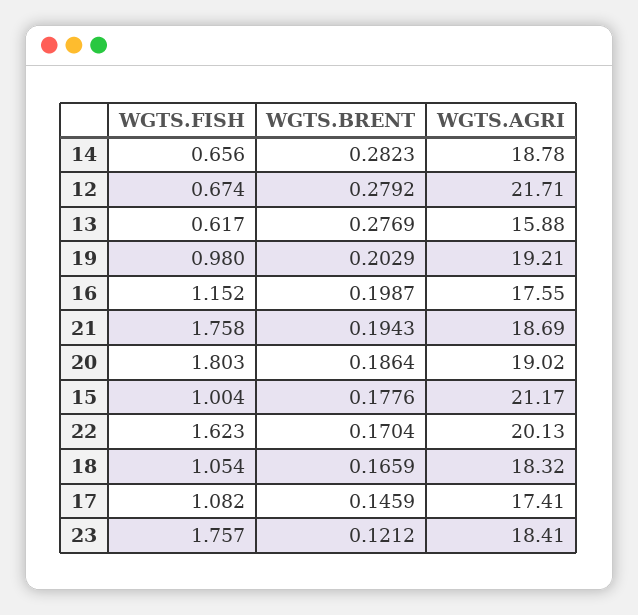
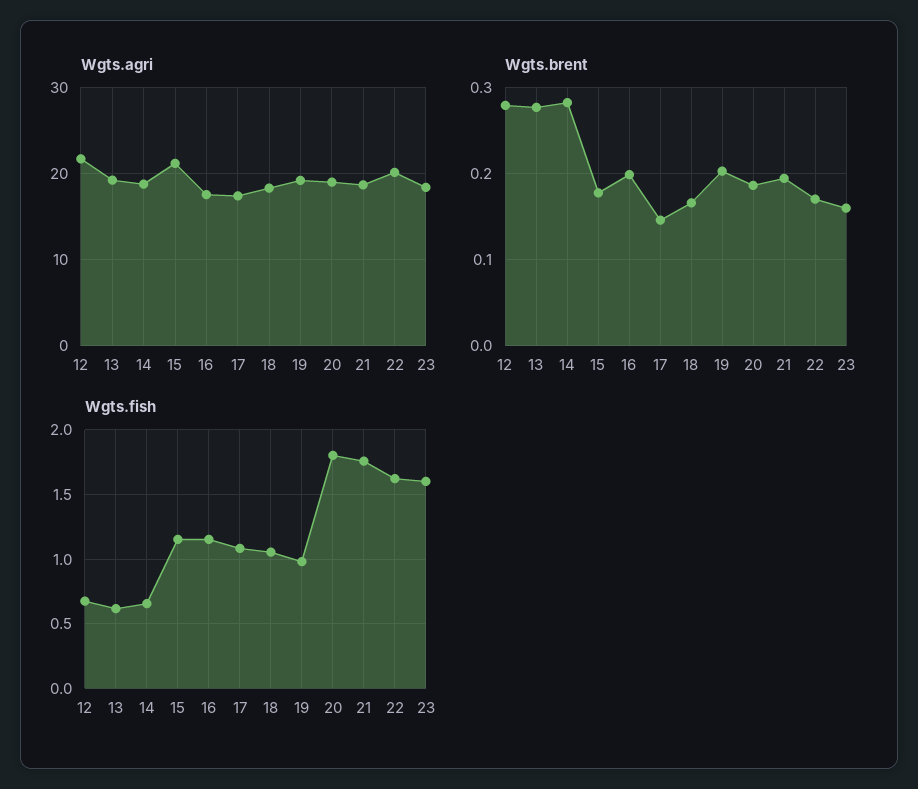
  {
    "WGTS.FISH": {
      "14": 0.656,
      "12": 0.674,
      "13": 0.617,
      "19": 0.98,
      "16": 1.152,
      "21": 1.758,
      "20": 1.803,
-     "15": 1.004,
+     "15": 1.15,
      "22": 1.623,
      "18": 1.054,
      "17": 1.082,
-     "23": 1.757
+     "23": 1.6
    },
    "WGTS.BRENT": {
      "14": 0.2823,
      "12": 0.2792,
      "13": 0.2769,
      "19": 0.2029,
      "16": 0.1987,
      "21": 0.1943,
      "20": 0.1864,
      "15": 0.1776,
      "22": 0.1704,
      "18": 0.1659,
      "17": 0.1459,
-     "23": 0.1212
+     "23": 0.16
    },
    "WGTS.AGRI": {
      "14": 18.78,
      "12": 21.71,
-     "13": 15.88,
+     "13": 19,
      "19": 19.21,
      "16": 17.55,
      "21": 18.69,
      "20": 19.02,
      "15": 21.17,
      "22": 20.13,
      "18": 18.32,
      "17": 17.41,
      "23": 18.41
    }
  }

